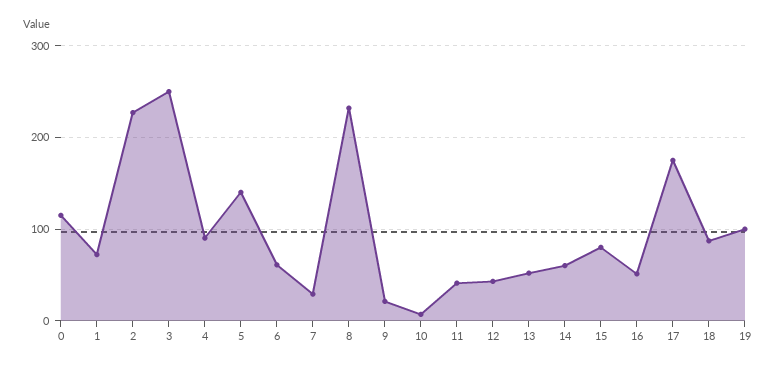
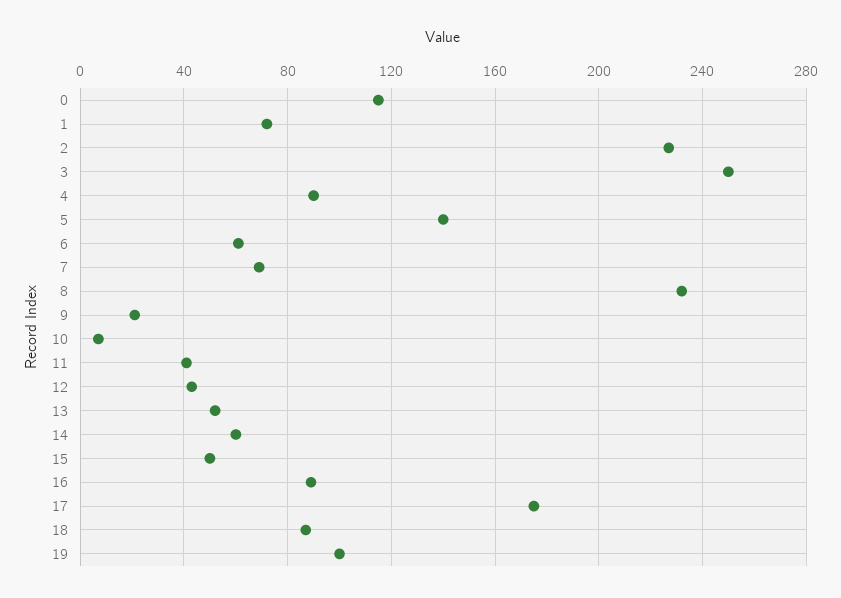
  {
    "0": 115,
    "1": 70,
    "2": 225,
    "3": 250,
    "4": 90,
    "5": 140,
    "6": 60,
-   "7": 30,
+   "7": 70,
    "8": 230,
    "9": 20,
    "10": 5,
    "11": 40,
    "12": 45,
    "13": 50,
    "14": 60,
-   "15": 80,
+   "15": 50,
-   "16": 50,
+   "16": 90,
    "17": 175,
    "18": 85,
    "19": 100
  }

